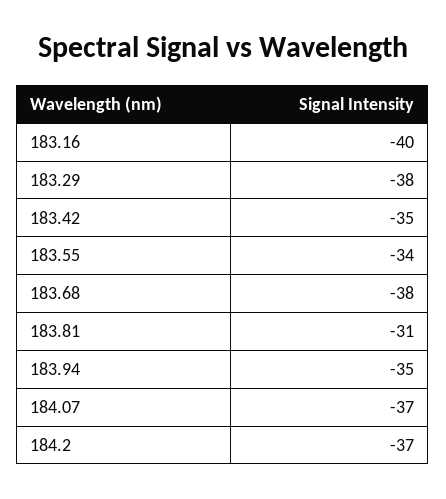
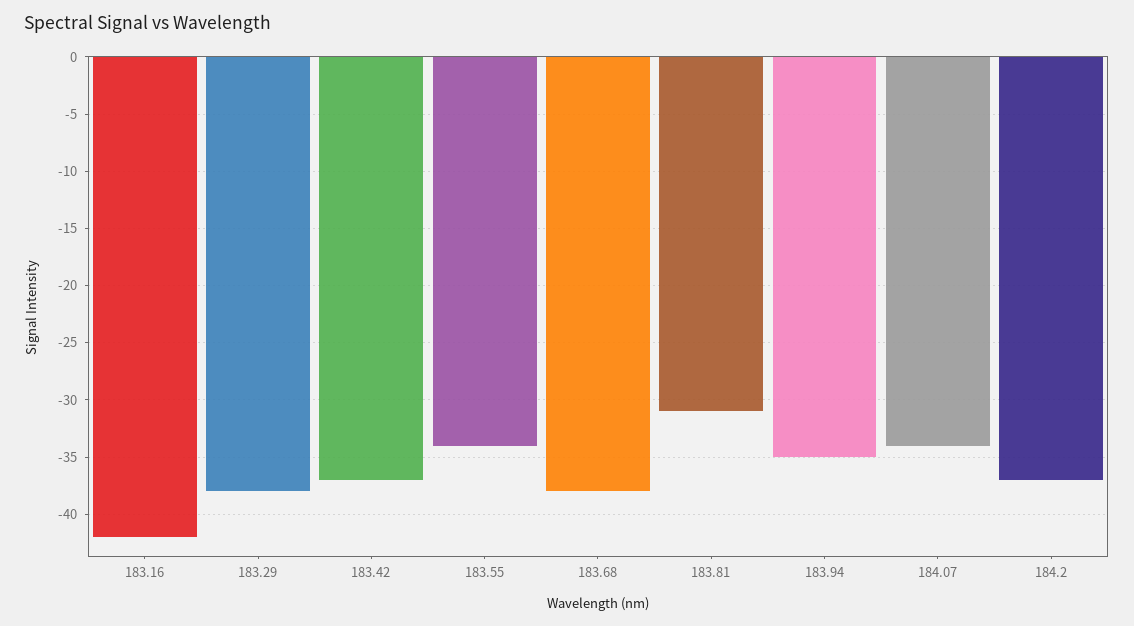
  {
-   "183.16": -40,
+   "183.16": -42,
    "183.29": -38,
-   "183.42": -35,
+   "183.42": -37,
    "183.55": -34,
    "183.68": -38,
    "183.81": -31,
    "183.94": -35,
-   "184.07": -37,
+   "184.07": -34,
    "184.2": -37
  }

